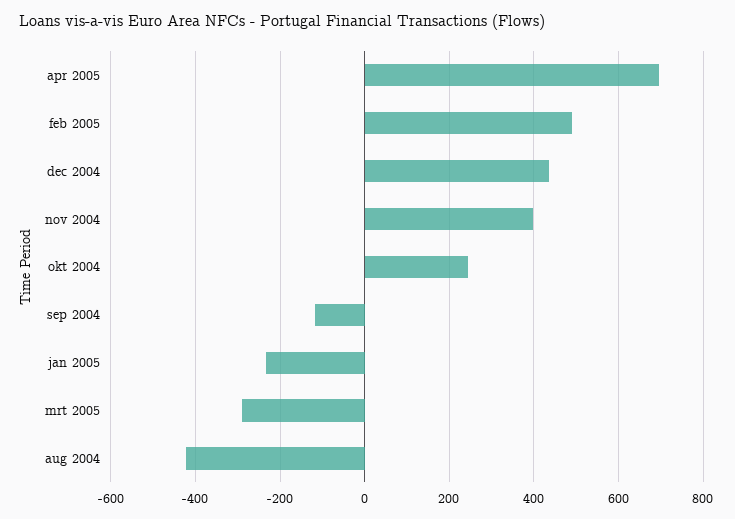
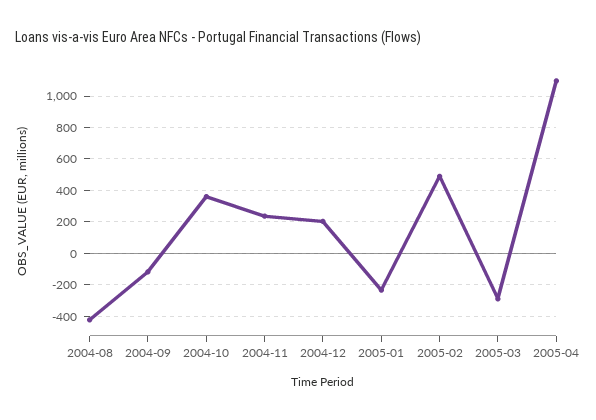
  {
-   "apr 2005": 700,
+   "apr 2005": 1100,
    "feb 2005": 480,
-   "dec 2004": 440,
+   "dec 2004": 200,
-   "nov 2004": 400,
+   "nov 2004": 250,
-   "okt 2004": 240,
+   "okt 2004": 350,
    "sep 2004": -120,
    "jan 2005": -240,
    "mrt 2005": -280,
    "aug 2004": -420
  }

